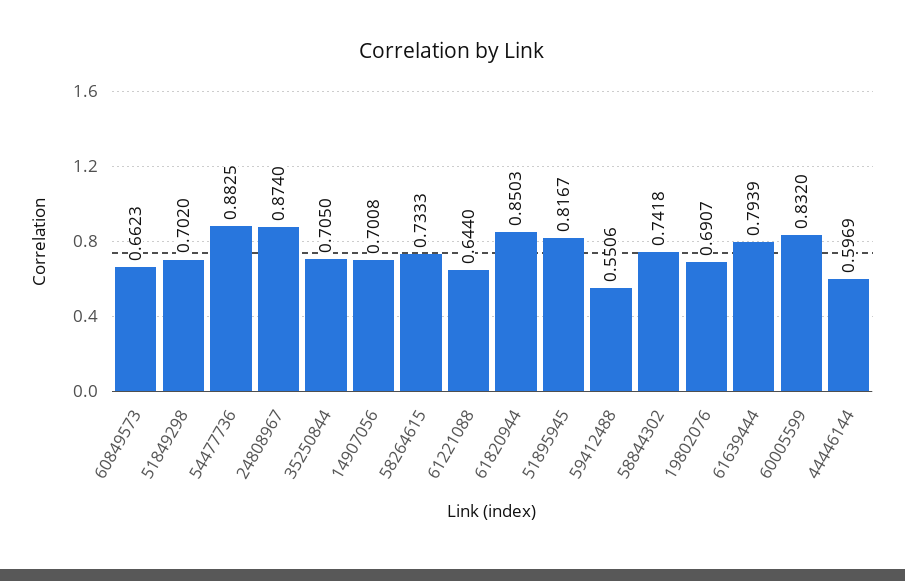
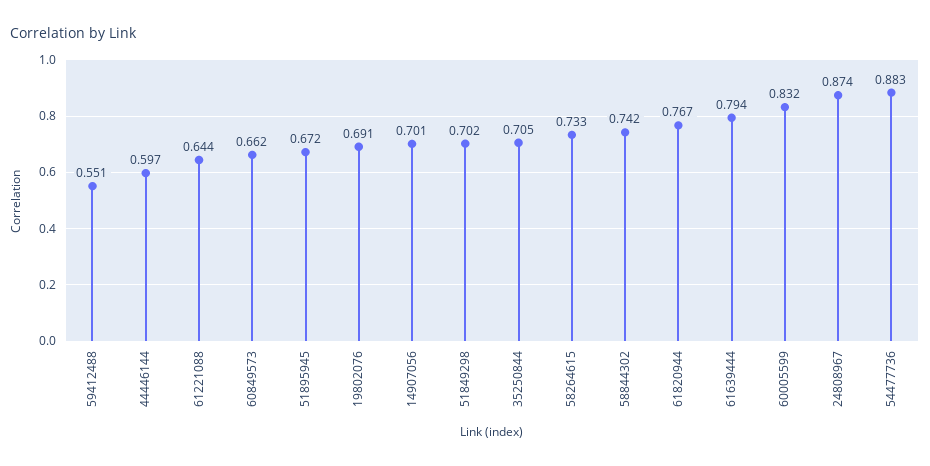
  {
    "60849573": 0.6623,
    "51849298": 0.702,
    "54477736": 0.8825,
    "24808967": 0.874,
    "35250844": 0.705,
    "14907056": 0.7008,
    "58264615": 0.7333,
    "61221088": 0.644,
-   "61820944": 0.8503,
+   "61820944": 0.767,
-   "51895945": 0.8167,
+   "51895945": 0.672,
    "59412488": 0.5506,
    "58844302": 0.7418,
    "19802076": 0.6907,
    "61639444": 0.7939,
    "60005599": 0.832,
    "44446144": 0.5969
  }

